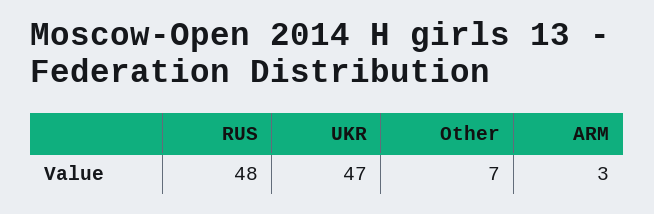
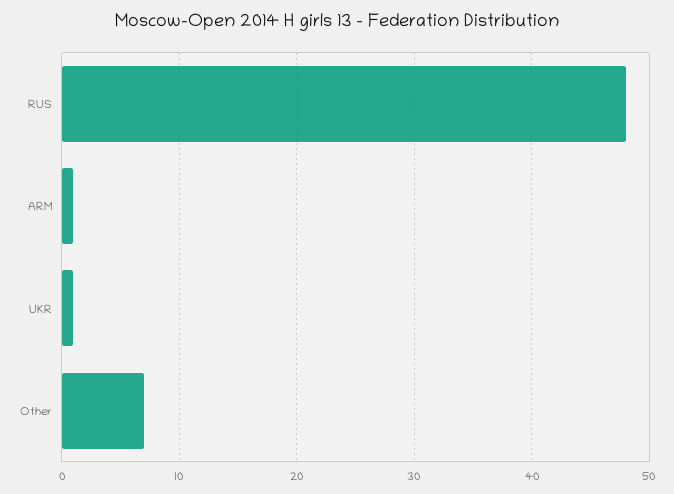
  {
    "RUS": 48,
-   "UKR": 47,
+   "UKR": 1,
    "Other": 7,
-   "ARM": 3
+   "ARM": 1
  }

